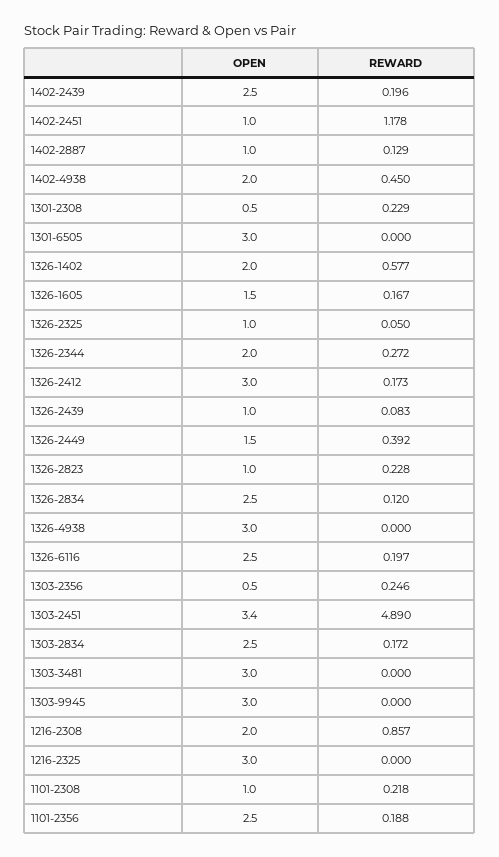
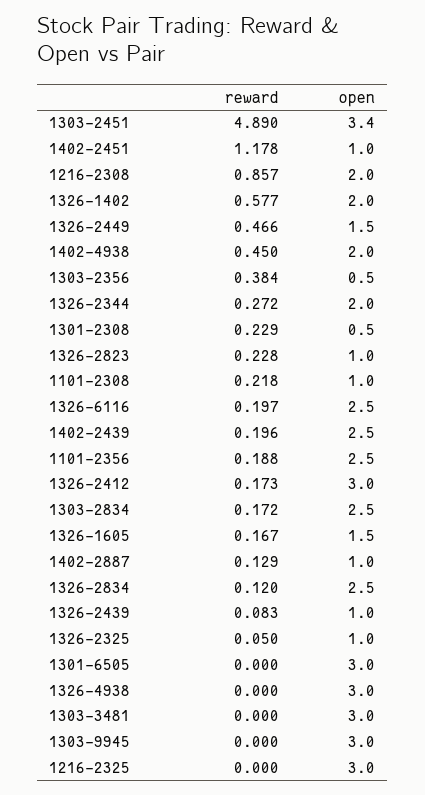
  {
    "OPEN": {
      "1402-2439": 2.5,
      "1402-2451": 1,
      "1402-2887": 1,
      "1402-4938": 2,
      "1301-2308": 0.5,
      "1301-6505": 3,
      "1326-1402": 2,
      "1326-1605": 1.5,
      "1326-2325": 1,
      "1326-2344": 2,
      "1326-2412": 3,
      "1326-2439": 1,
      "1326-2449": 1.5,
      "1326-2823": 1,
      "1326-2834": 2.5,
      "1326-4938": 3,
      "1326-6116": 2.5,
      "1303-2356": 0.5,
      "1303-2451": 3.4,
      "1303-2834": 2.5,
      "1303-3481": 3,
      "1303-9945": 3,
      "1216-2308": 2,
      "1216-2325": 3,
      "1101-2308": 1,
      "1101-2356": 2.5
    },
    "REWARD": {
      "1402-2439": 0.196,
      "1402-2451": 1.178,
      "1402-2887": 0.129,
      "1402-4938": 0.45,
      "1301-2308": 0.229,
      "1301-6505": 0,
      "1326-1402": 0.577,
      "1326-1605": 0.167,
      "1326-2325": 0.05,
      "1326-2344": 0.272,
      "1326-2412": 0.173,
      "1326-2439": 0.083,
-     "1326-2449": 0.392,
+     "1326-2449": 0.466,
      "1326-2823": 0.228,
      "1326-2834": 0.12,
      "1326-4938": 0,
      "1326-6116": 0.197,
-     "1303-2356": 0.246,
+     "1303-2356": 0.384,
      "1303-2451": 4.89,
      "1303-2834": 0.172,
      "1303-3481": 0,
      "1303-9945": 0,
      "1216-2308": 0.857,
      "1216-2325": 0,
      "1101-2308": 0.218,
      "1101-2356": 0.188
    }
  }

